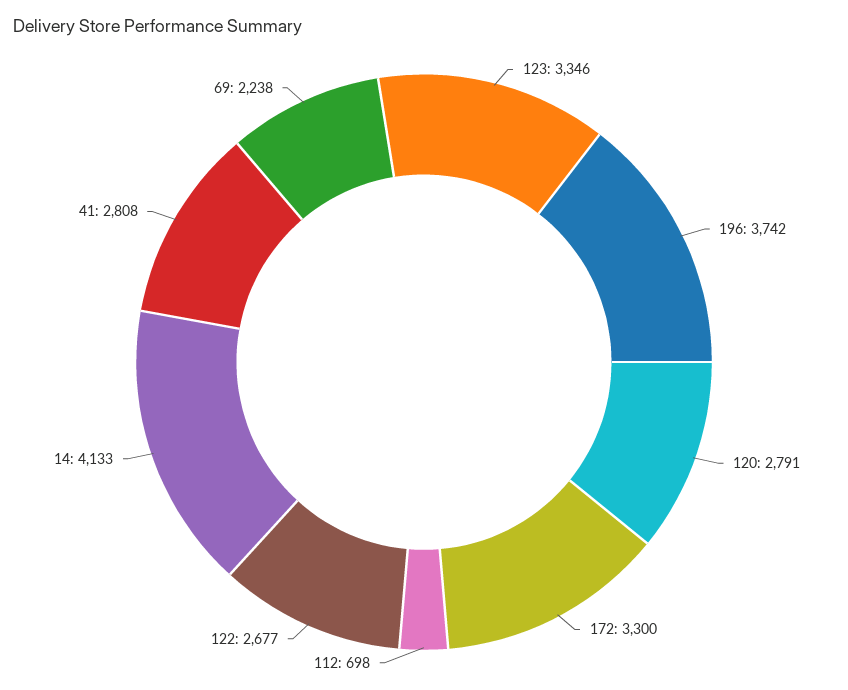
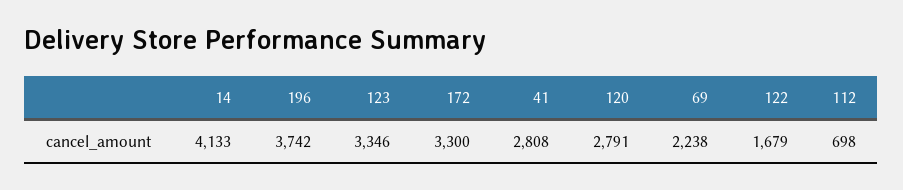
  {
    "123": 3346,
    "196": 3742,
    "120": 2791,
    "172": 3300,
    "112": 698,
-   "122": 2677,
+   "122": 1679,
    "14": 4133,
    "41": 2808,
    "69": 2238
  }

